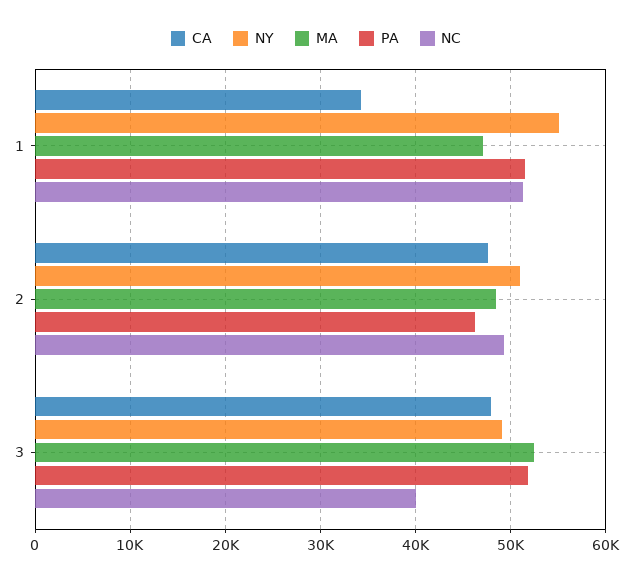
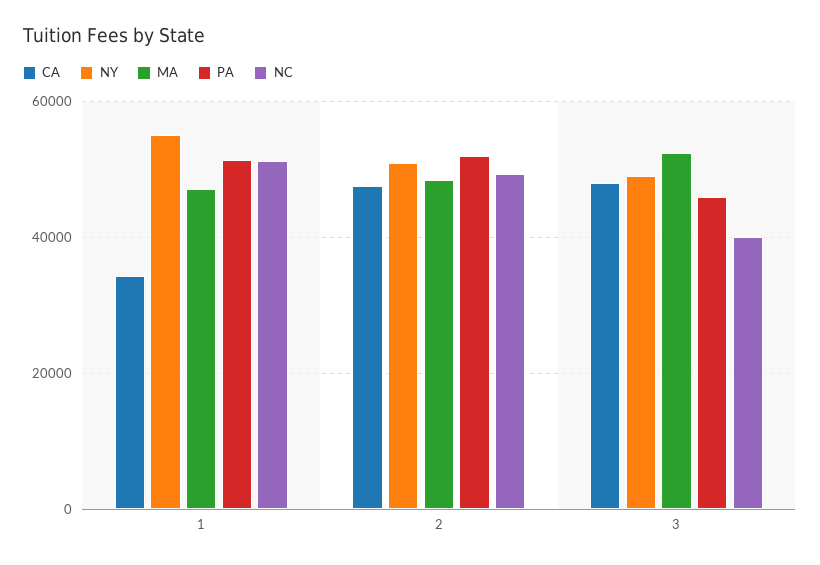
  {
    "CA": {
      "1": 34000,
      "2": 48000,
      "3": 48000
    },
    "NY": {
      "1": 55000,
      "2": 51000,
      "3": 49000
    },
    "MA": {
      "1": 47000,
      "2": 48000,
      "3": 52000
    },
    "PA": {
      "1": 51000,
-     "2": 46000,
+     "2": 52000,
-     "3": 52000
+     "3": 46000
    },
    "NC": {
      "1": 51000,
      "2": 49000,
      "3": 40000
    }
  }

